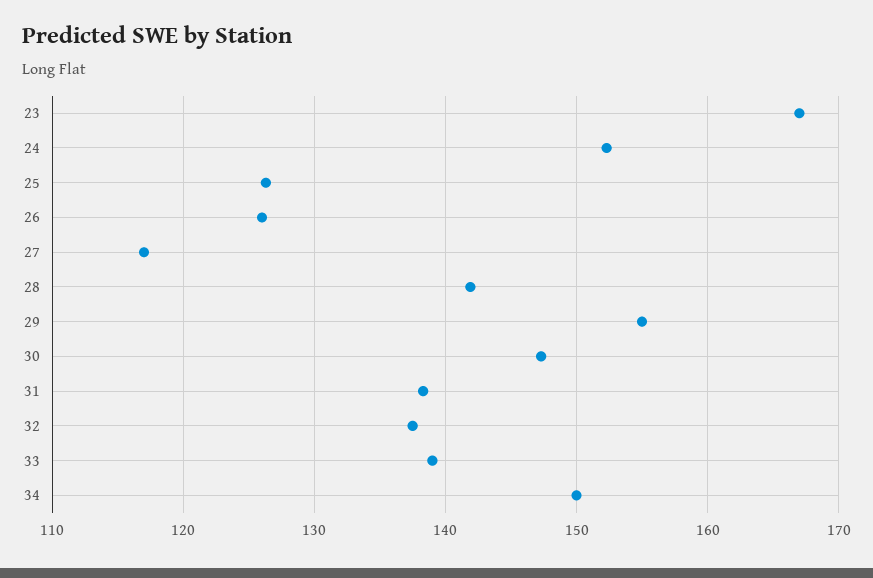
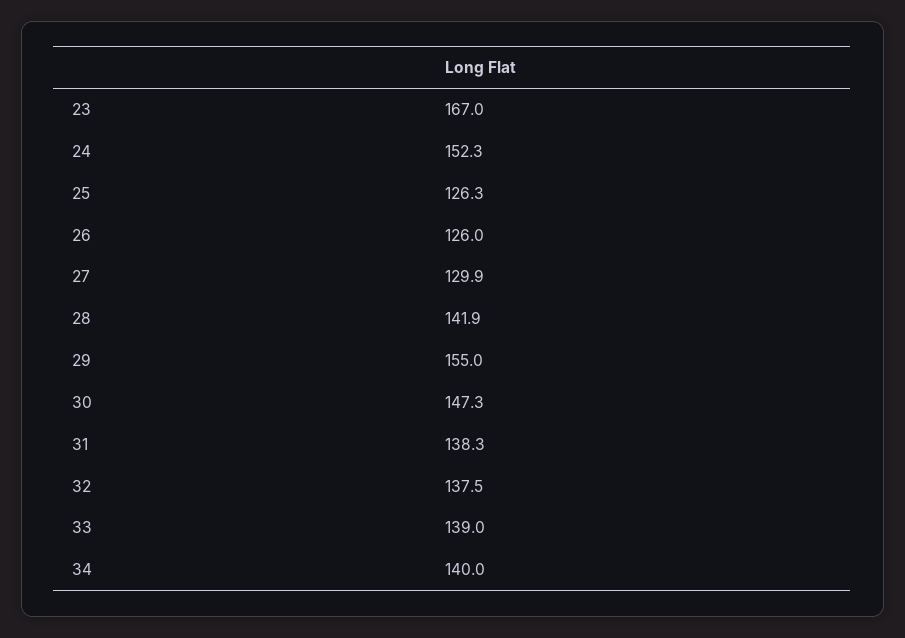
  {
    "23": 167,
    "24": 152.3,
    "25": 126.3,
    "26": 126,
-   "27": 117,
+   "27": 129.9,
    "28": 141.9,
    "29": 155,
    "30": 147.3,
    "31": 138.3,
    "32": 137.5,
    "33": 139,
-   "34": 150
+   "34": 140
  }

